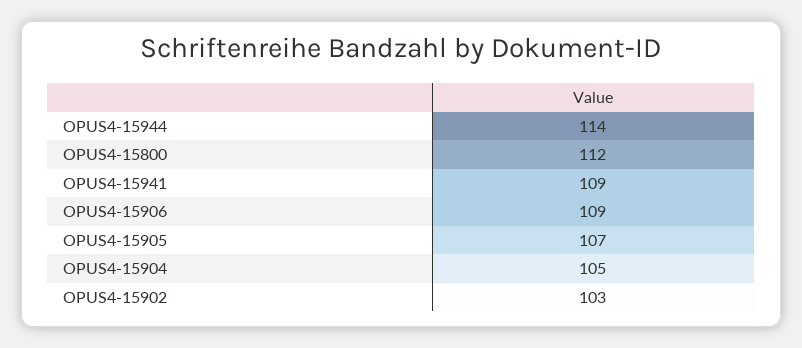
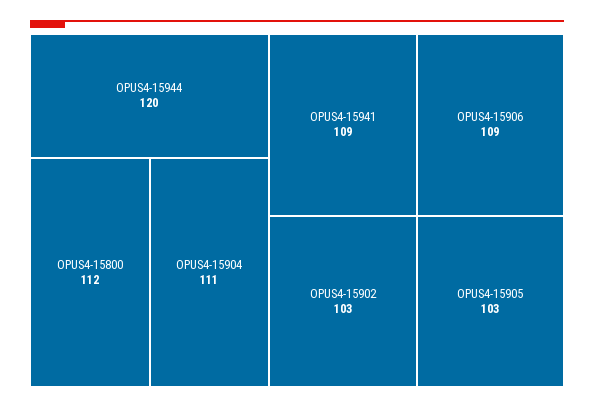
  {
-   "OPUS4-15944": 114,
+   "OPUS4-15944": 120,
    "OPUS4-15800": 112,
    "OPUS4-15941": 109,
    "OPUS4-15906": 109,
-   "OPUS4-15905": 107,
+   "OPUS4-15905": 103,
-   "OPUS4-15904": 105,
+   "OPUS4-15904": 111,
    "OPUS4-15902": 103
  }

